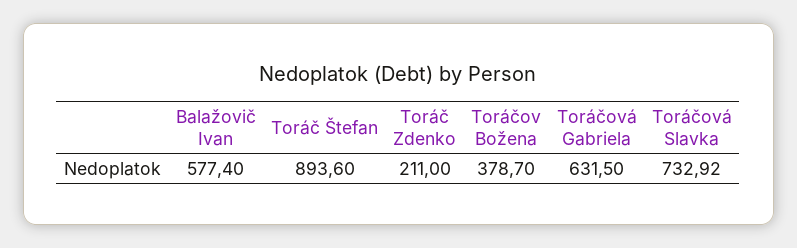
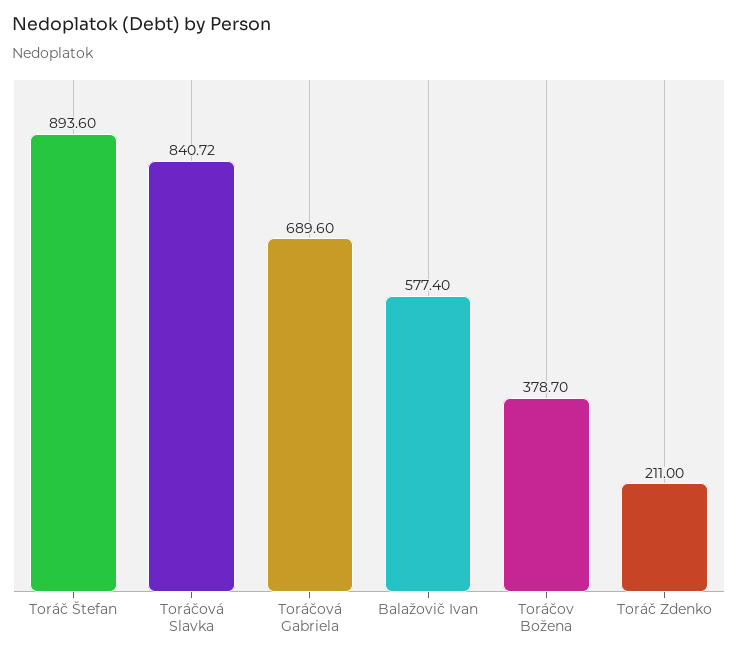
  {
    "Balažovič Ivan": 577.4,
    "Toráč Štefan": 893.6,
    "Toráč Zdenko": 211,
    "Toráčov Božena": 378.7,
-   "Toráčová Gabriela": 631.5,
+   "Toráčová Gabriela": 689.6,
-   "Toráčová Slavka": 732.92
+   "Toráčová Slavka": 840.72
  }

